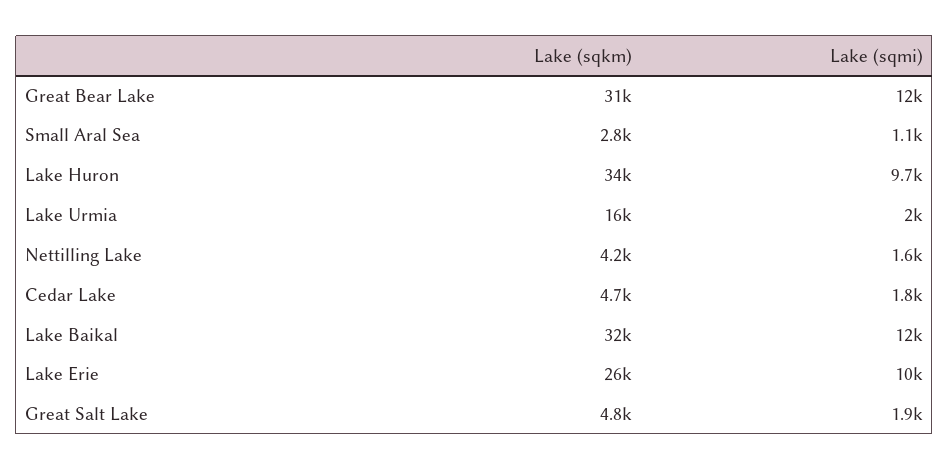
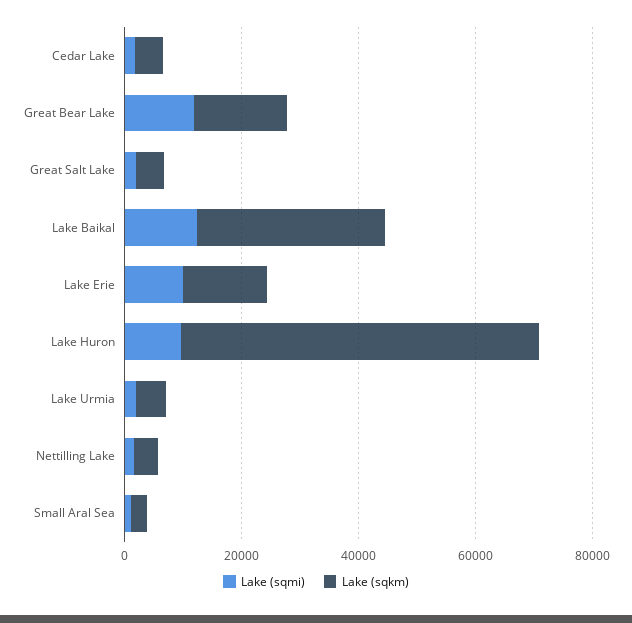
  {
    "Lake (sqkm)": {
-     "Great Bear Lake": 31000,
+     "Great Bear Lake": 15000,
      "Small Aral Sea": 2800,
-     "Lake Huron": 34000,
+     "Lake Huron": 60000,
-     "Lake Urmia": 16000,
+     "Lake Urmia": 5000,
      "Nettilling Lake": 4200,
      "Cedar Lake": 4700,
      "Lake Baikal": 32000,
-     "Lake Erie": 26000,
+     "Lake Erie": 15000,
      "Great Salt Lake": 4800
    },
    "Lake (sqmi)": {
      "Great Bear Lake": 12000,
      "Small Aral Sea": 1100,
      "Lake Huron": 9700,
      "Lake Urmia": 2000,
      "Nettilling Lake": 1600,
      "Cedar Lake": 1800,
      "Lake Baikal": 12000,
      "Lake Erie": 10000,
      "Great Salt Lake": 1900
    }
  }

